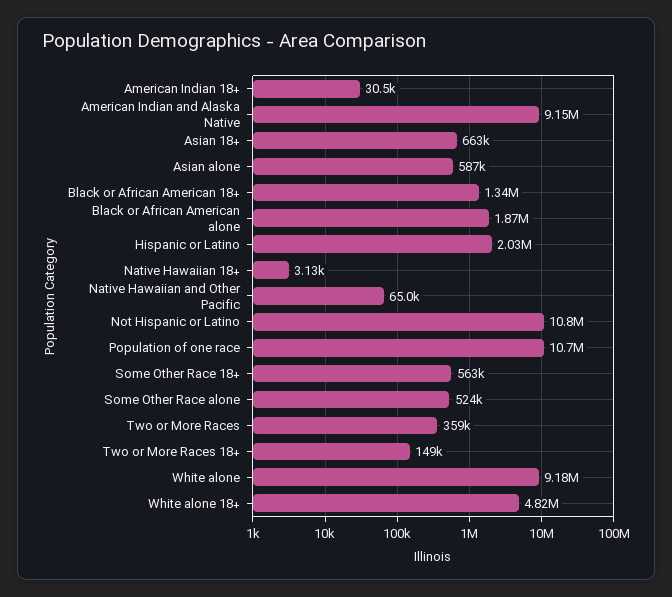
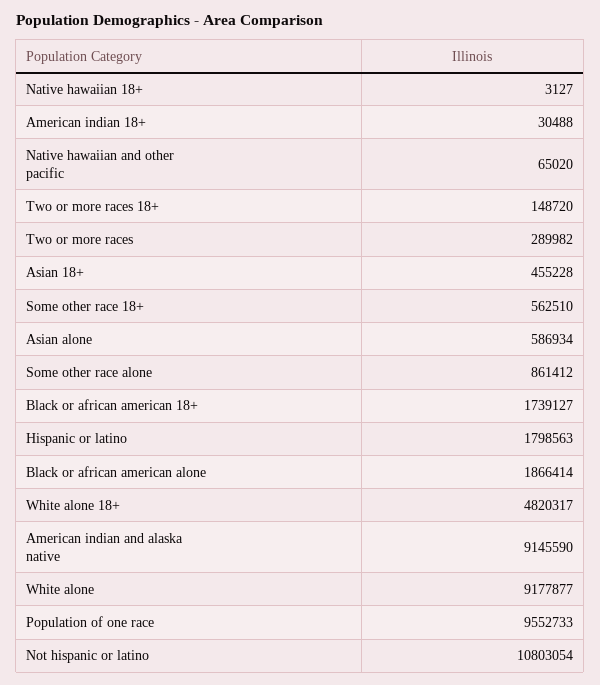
  {
    "American Indian 18+": 30488,
    "American Indian and Alaska Native": 9145590,
-   "Asian 18+": 663000,
+   "Asian 18+": 455228,
    "Asian alone": 586934,
-   "Black or African American 18+": 1340000,
+   "Black or African American 18+": 1739127,
    "Black or African American alone": 1866414,
-   "Hispanic or Latino": 2030000,
+   "Hispanic or Latino": 1798563,
    "Native Hawaiian 18+": 3127,
    "Native Hawaiian and Other Pacific": 65020,
    "Not Hispanic or Latino": 10803054,
-   "Population of one race": 10700000,
+   "Population of one race": 9552733,
    "Some Other Race 18+": 562510,
-   "Some Other Race alone": 524000,
+   "Some Other Race alone": 861412,
-   "Two or More Races": 359000,
+   "Two or More Races": 289982,
    "Two or More Races 18+": 148720,
    "White alone": 9177877,
    "White alone 18+": 4820317
  }

